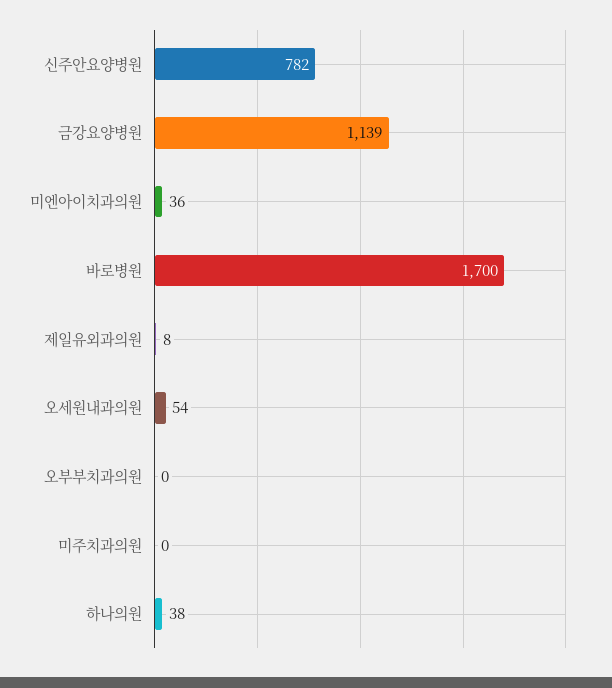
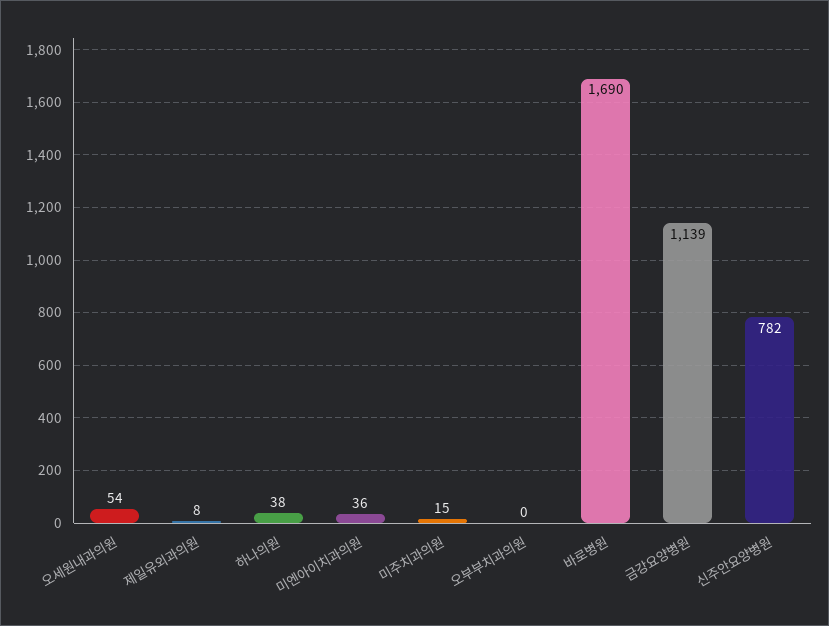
  {
    "신주안요양병원": 782,
    "금강요양병원": 1139,
    "미엔아이치과의원": 36,
-   "바로병원": 1700,
+   "바로병원": 1690,
    "제일유외과의원": 8,
    "오세원내과의원": 54,
    "오부부치과의원": 0,
-   "미주치과의원": 0,
+   "미주치과의원": 15,
    "하나의원": 38
  }

